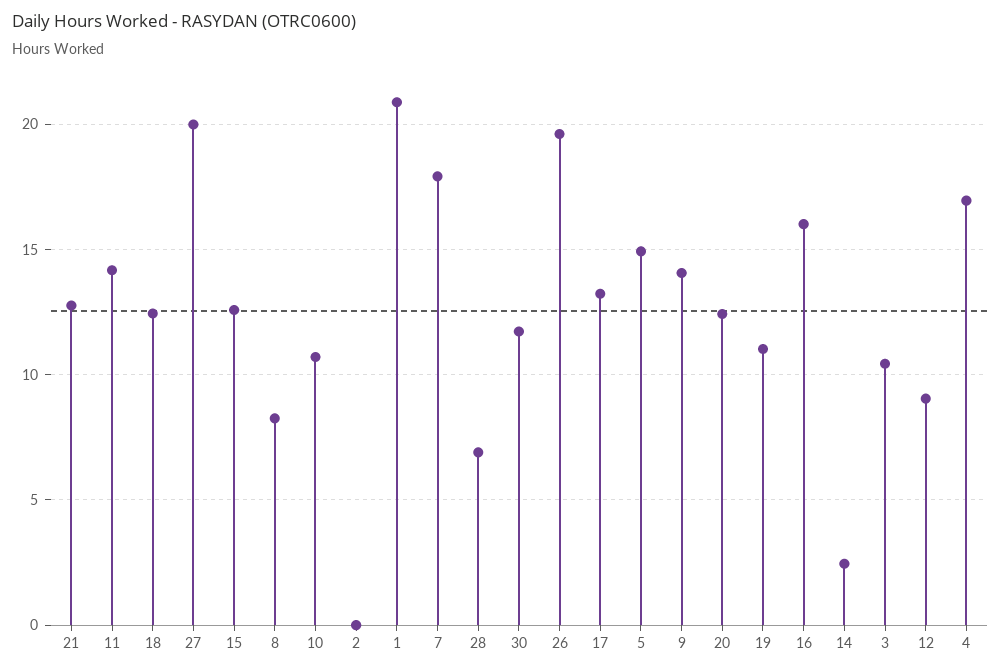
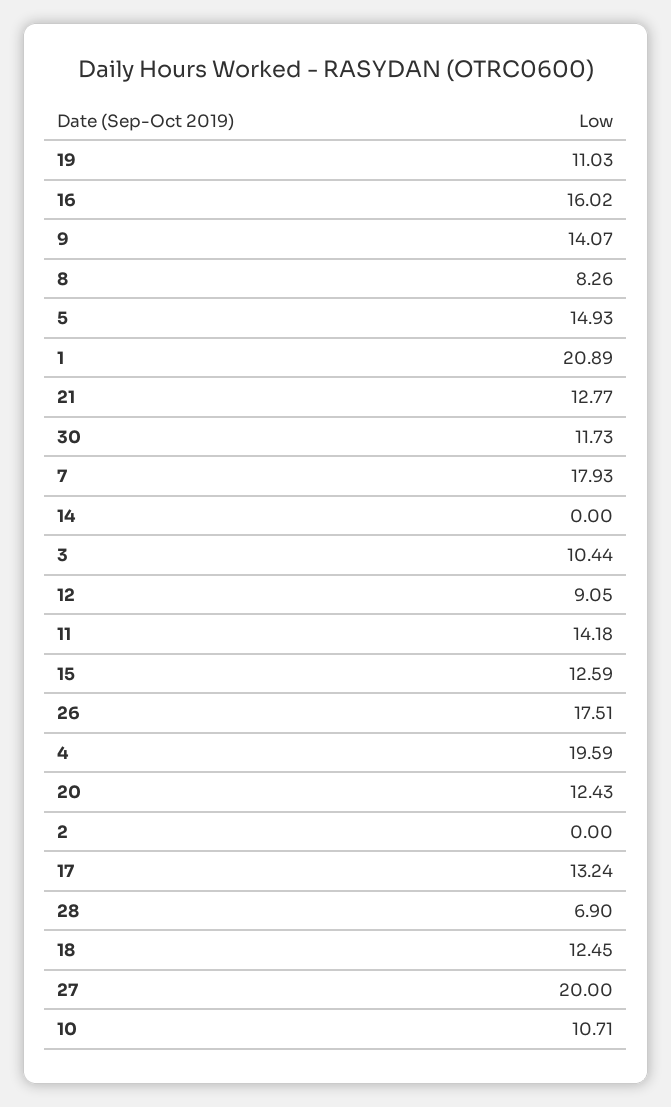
  {
    "21": 12.77,
    "11": 14.18,
    "18": 12.45,
    "27": 20,
    "15": 12.59,
    "8": 8.26,
    "10": 10.71,
    "2": 0,
    "1": 20.89,
    "7": 17.93,
    "28": 6.9,
    "30": 11.73,
-   "26": 19.5,
+   "26": 17.51,
    "17": 13.24,
    "5": 14.93,
    "9": 14.07,
    "20": 12.43,
    "19": 11.03,
    "16": 16.02,
-   "14": 2.5,
+   "14": 0,
    "3": 10.44,
    "12": 9.05,
-   "4": 17
+   "4": 19.59
  }

